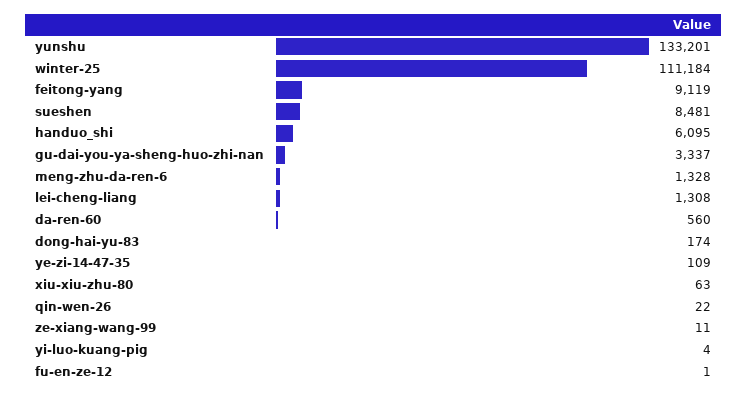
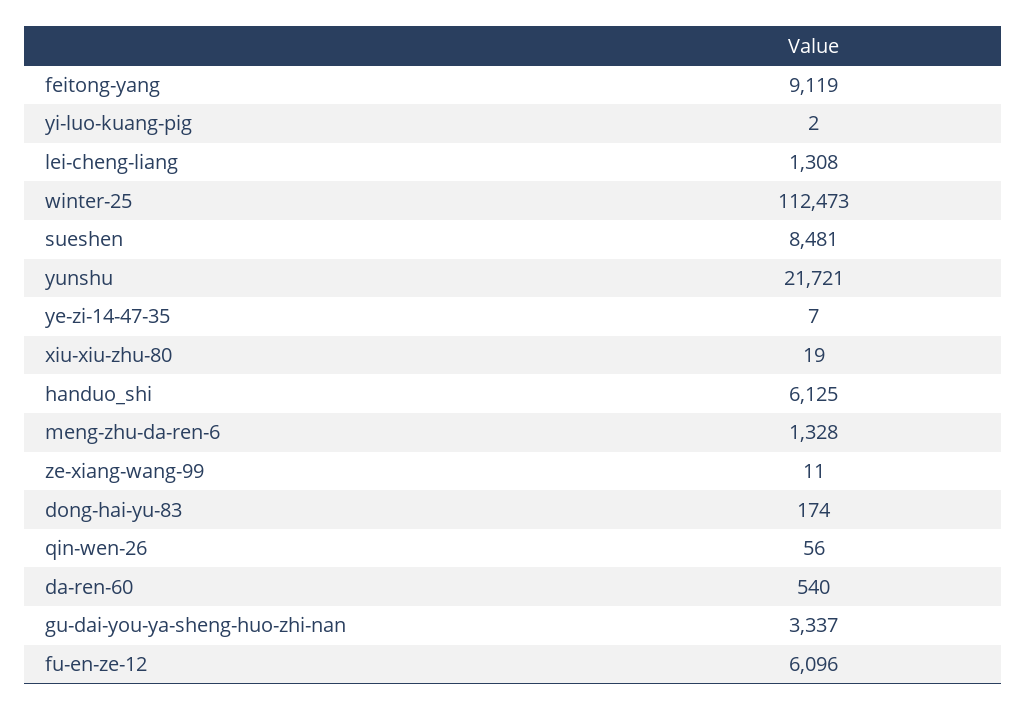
  {
-   "yunshu": 133201,
+   "yunshu": 21721,
-   "winter-25": 111184,
+   "winter-25": 112473,
    "feitong-yang": 9119,
    "sueshen": 8481,
-   "handuo_shi": 6095,
+   "handuo_shi": 6125,
    "gu-dai-you-ya-sheng-huo-zhi-nan": 3337,
    "meng-zhu-da-ren-6": 1328,
    "lei-cheng-liang": 1308,
-   "da-ren-60": 560,
+   "da-ren-60": 540,
    "dong-hai-yu-83": 174,
-   "ye-zi-14-47-35": 109,
+   "ye-zi-14-47-35": 7,
-   "xiu-xiu-zhu-80": 63,
+   "xiu-xiu-zhu-80": 19,
-   "qin-wen-26": 22,
+   "qin-wen-26": 56,
    "ze-xiang-wang-99": 11,
-   "yi-luo-kuang-pig": 4,
+   "yi-luo-kuang-pig": 2,
-   "fu-en-ze-12": 1
+   "fu-en-ze-12": 6096
  }

